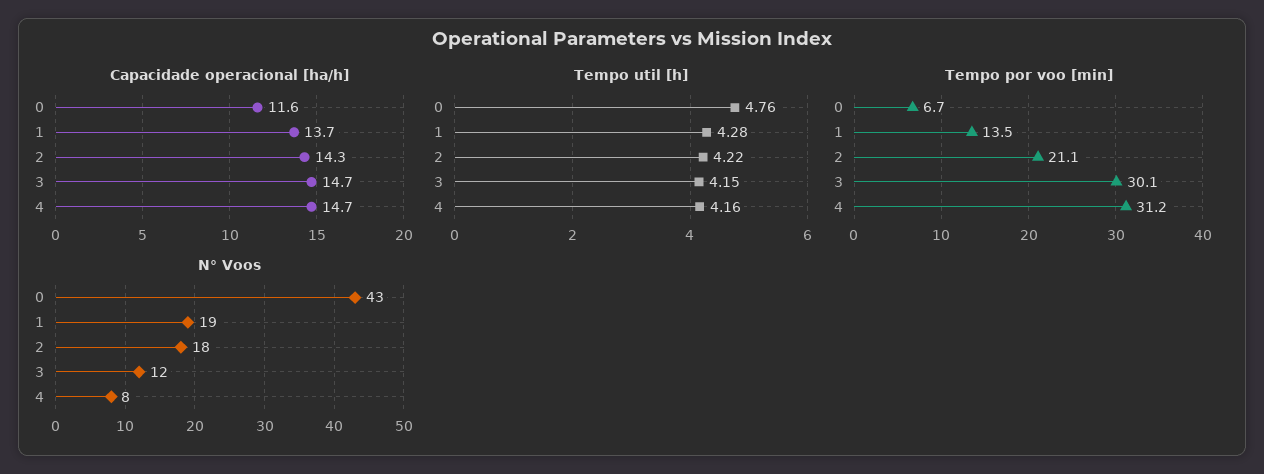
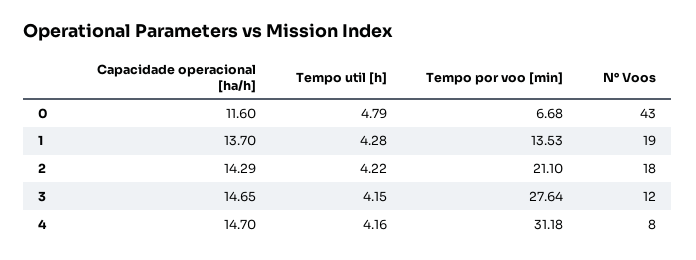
  {
    "Capacidade operacional [ha/h]": {
      "0": 11.6,
      "1": 13.7,
      "2": 14.29,
      "3": 14.65,
      "4": 14.7
    },
    "Tempo util [h]": {
-     "0": 4.76,
+     "0": 4.79,
      "1": 4.28,
      "2": 4.22,
      "3": 4.15,
      "4": 4.16
    },
    "Tempo por voo [min]": {
      "0": 6.68,
      "1": 13.53,
      "2": 21.1,
-     "3": 30.1,
+     "3": 27.64,
      "4": 31.18
    },
    "N° Voos": {
      "0": 43,
      "1": 19,
      "2": 18,
      "3": 12,
      "4": 8
    }
  }

